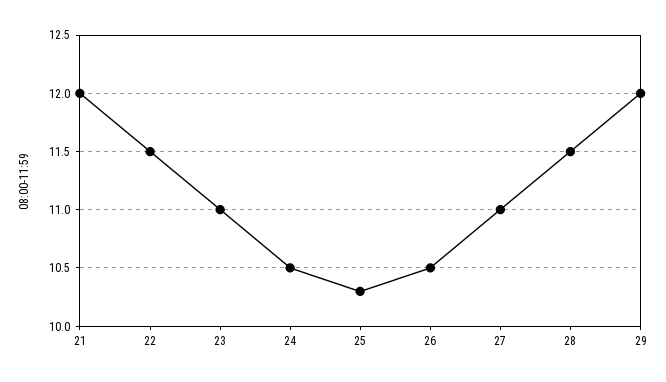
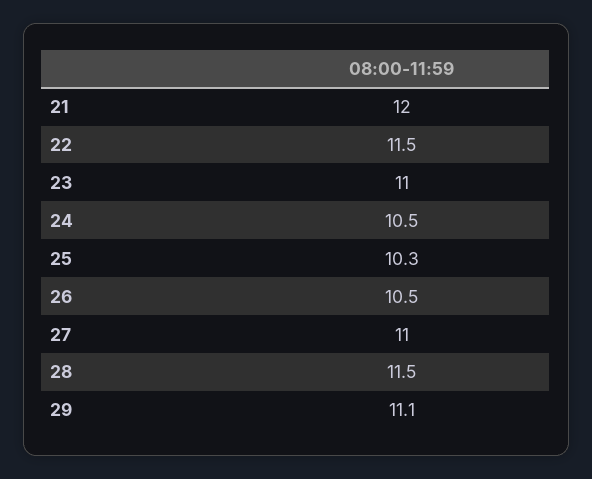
  {
    "21": 12,
    "22": 11.5,
    "23": 11,
    "24": 10.5,
    "25": 10.3,
    "26": 10.5,
    "27": 11,
    "28": 11.5,
-   "29": 12
+   "29": 11.1
  }

